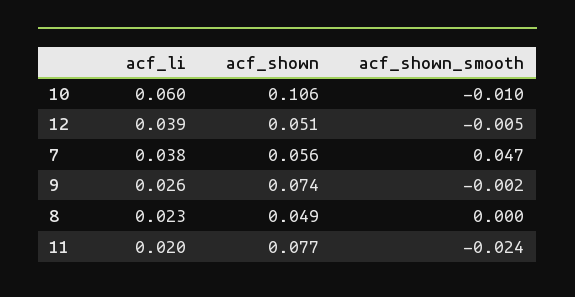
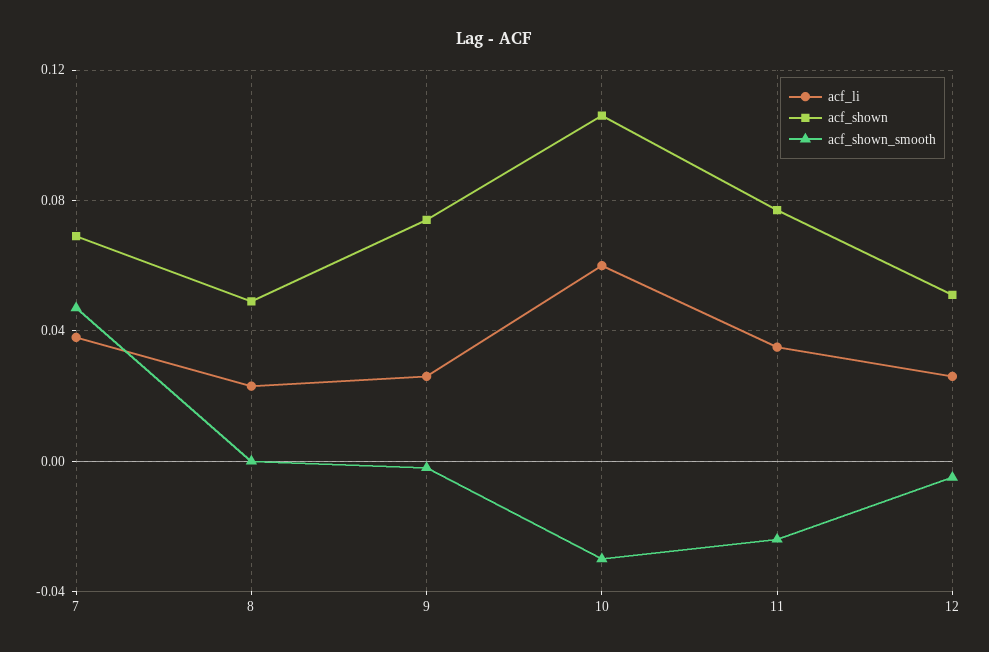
  {
    "acf_li": {
      "10": 0.06,
-     "12": 0.039,
+     "12": 0.025,
      "7": 0.038,
      "9": 0.026,
      "8": 0.023,
-     "11": 0.02
+     "11": 0.035
    },
    "acf_shown": {
      "10": 0.106,
      "12": 0.051,
-     "7": 0.056,
+     "7": 0.07,
      "9": 0.074,
      "8": 0.049,
      "11": 0.077
    },
    "acf_shown_smooth": {
-     "10": -0.01,
+     "10": -0.03,
      "12": -0.005,
      "7": 0.047,
      "9": -0.002,
      "8": 0,
      "11": -0.024
    }
  }

